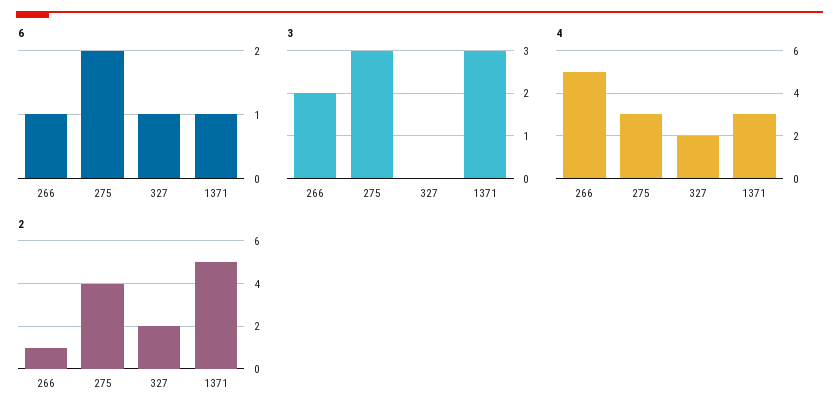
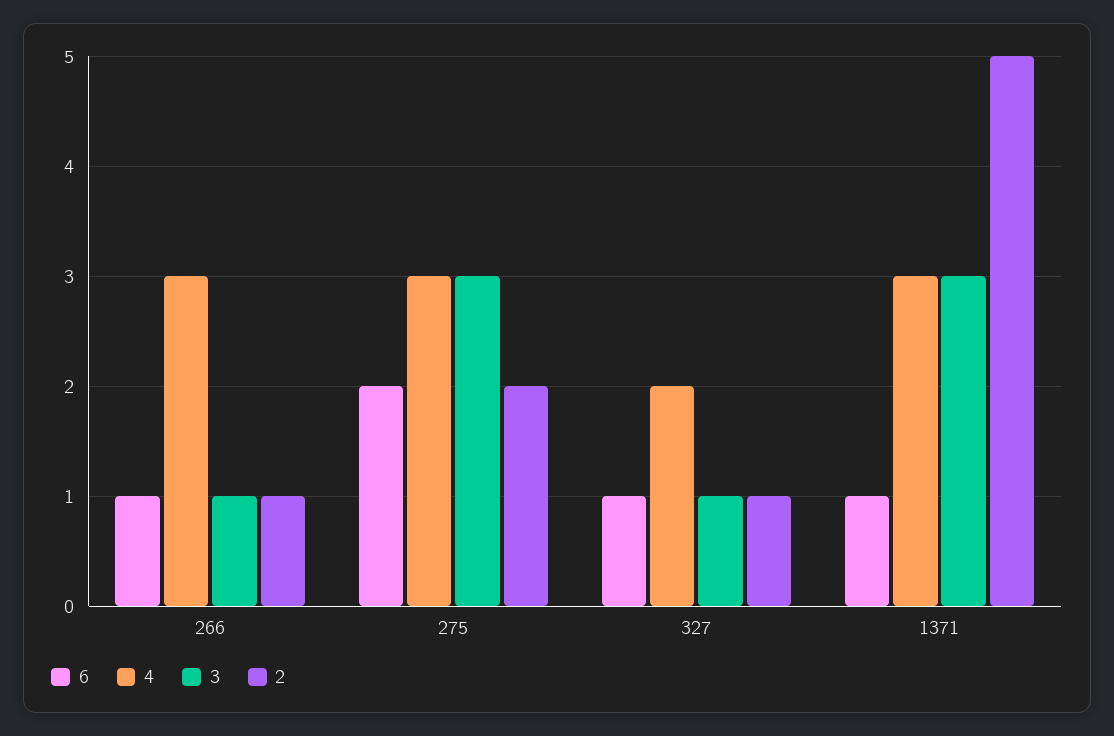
  {
    "6": {
      "266": 1,
      "275": 2,
      "327": 1,
      "1371": 1
    },
    "3": {
-     "266": 2,
+     "266": 1,
      "275": 3,
-     "327": 0,
+     "327": 1,
      "1371": 3
    },
    "4": {
-     "266": 5,
+     "266": 3,
      "275": 3,
      "327": 2,
      "1371": 3
    },
    "2": {
      "266": 1,
-     "275": 4,
+     "275": 2,
-     "327": 2,
+     "327": 1,
      "1371": 5
    }
  }

